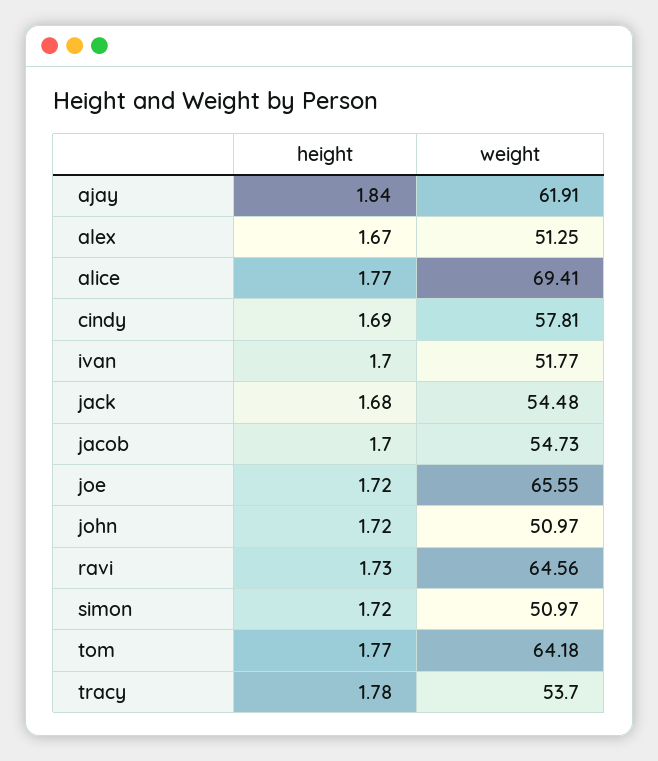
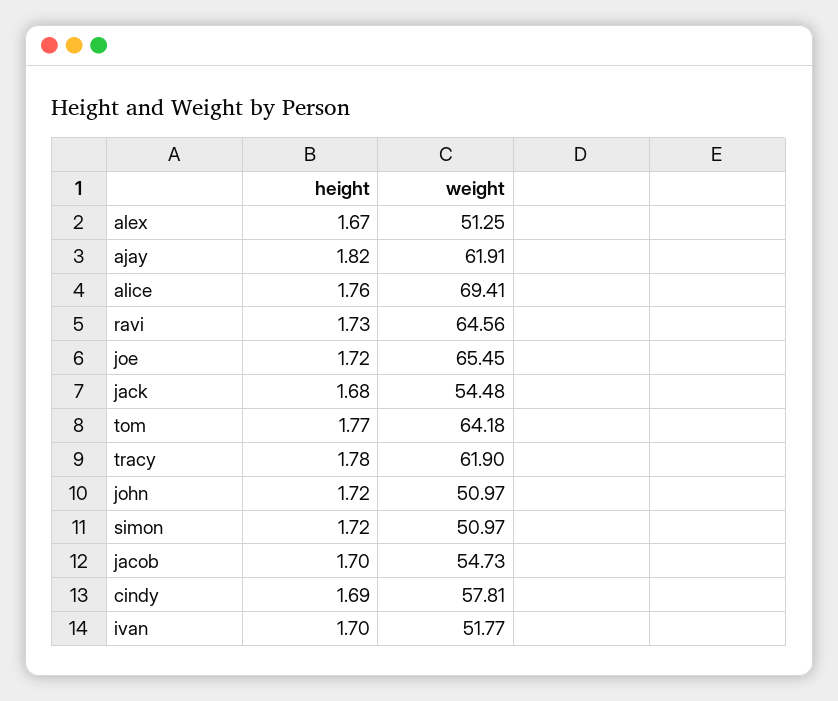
  {
    "height": {
-     "ajay": 1.84,
+     "ajay": 1.82,
      "alex": 1.67,
-     "alice": 1.77,
+     "alice": 1.76,
      "cindy": 1.69,
      "ivan": 1.7,
      "jack": 1.68,
      "jacob": 1.7,
      "joe": 1.72,
      "john": 1.72,
      "ravi": 1.73,
      "simon": 1.72,
      "tom": 1.77,
      "tracy": 1.78
    },
    "weight": {
      "ajay": 61.91,
      "alex": 51.25,
      "alice": 69.41,
      "cindy": 57.81,
      "ivan": 51.77,
      "jack": 54.48,
      "jacob": 54.73,
-     "joe": 65.55,
+     "joe": 65.45,
      "john": 50.97,
      "ravi": 64.56,
      "simon": 50.97,
      "tom": 64.18,
-     "tracy": 53.7
+     "tracy": 61.9
    }
  }

